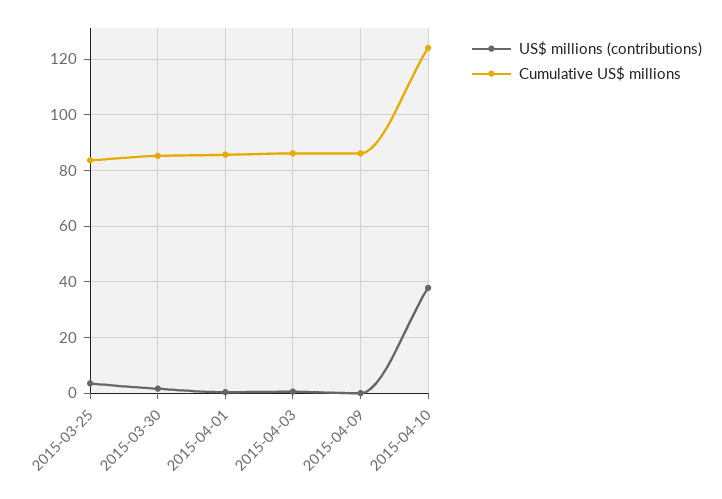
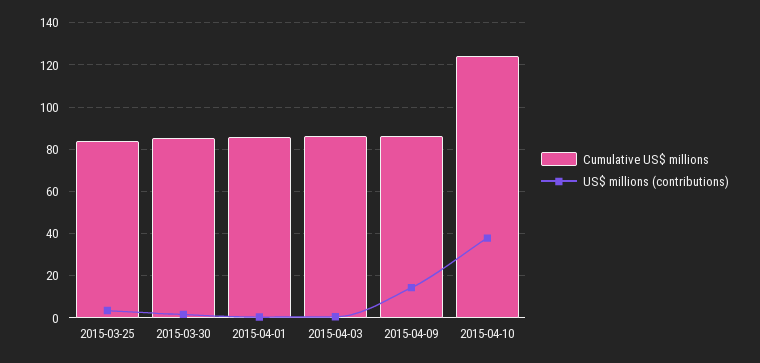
  {
    "US$ millions (contributions)": {
      "2015-03-25": 2.5,
      "2015-03-30": 2.5,
      "2015-04-01": 0,
      "2015-04-03": 0,
-     "2015-04-09": 0,
+     "2015-04-09": 15,
      "2015-04-10": 37.5
    },
    "Cumulative US$ millions": {
      "2015-03-25": 82.5,
      "2015-03-30": 85,
      "2015-04-01": 85,
      "2015-04-03": 85,
      "2015-04-09": 85,
      "2015-04-10": 125
    }
  }

